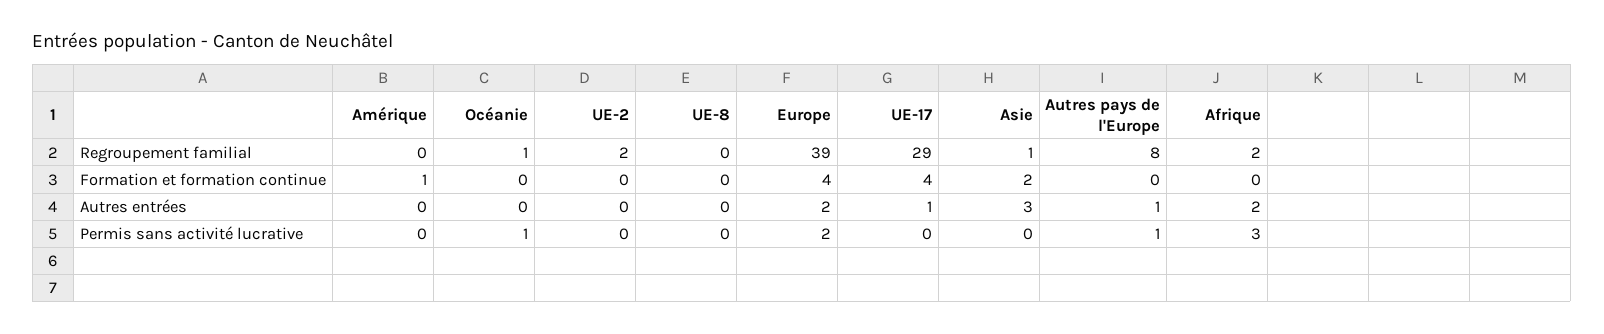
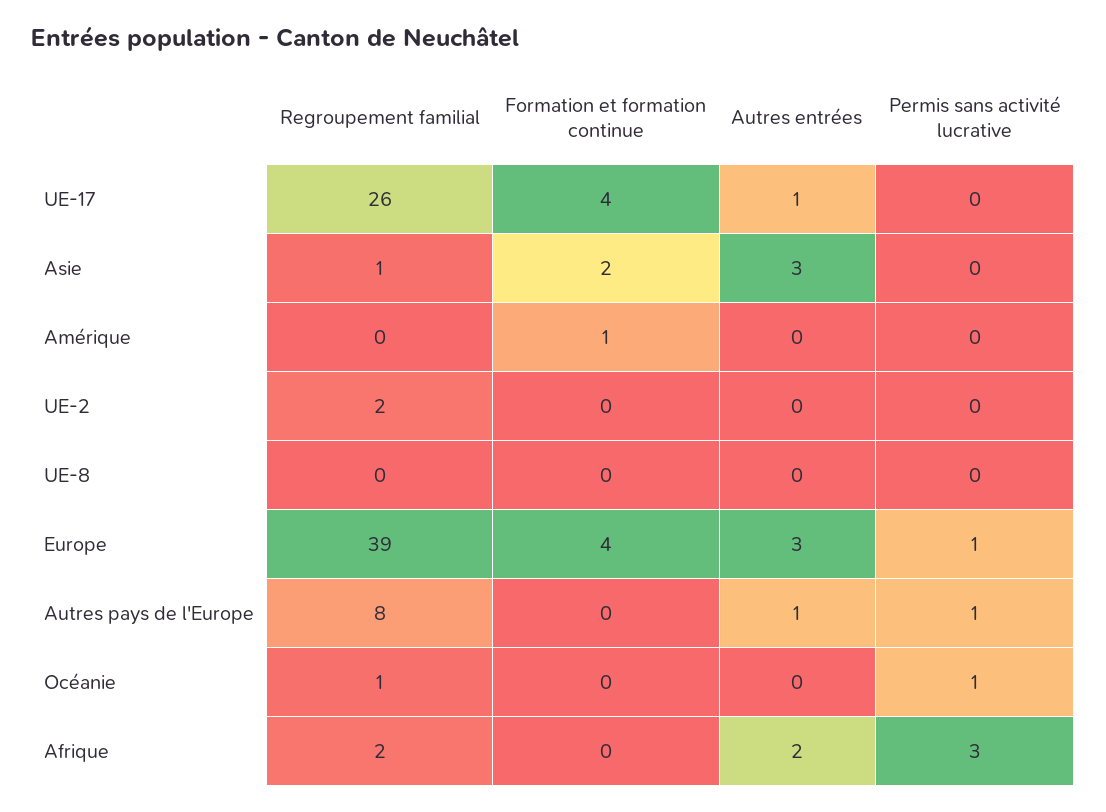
  {
    "Amérique": {
      "Regroupement familial": 0,
      "Formation et formation continue": 1,
      "Autres entrées": 0,
      "Permis sans activité lucrative": 0
    },
    "Océanie": {
      "Regroupement familial": 1,
      "Formation et formation continue": 0,
      "Autres entrées": 0,
      "Permis sans activité lucrative": 1
    },
    "UE-2": {
      "Regroupement familial": 2,
      "Formation et formation continue": 0,
      "Autres entrées": 0,
      "Permis sans activité lucrative": 0
    },
    "UE-8": {
      "Regroupement familial": 0,
      "Formation et formation continue": 0,
      "Autres entrées": 0,
      "Permis sans activité lucrative": 0
    },
    "Europe": {
      "Regroupement familial": 39,
      "Formation et formation continue": 4,
-     "Autres entrées": 2,
+     "Autres entrées": 3,
-     "Permis sans activité lucrative": 2
+     "Permis sans activité lucrative": 1
    },
    "UE-17": {
-     "Regroupement familial": 29,
+     "Regroupement familial": 26,
      "Formation et formation continue": 4,
      "Autres entrées": 1,
      "Permis sans activité lucrative": 0
    },
    "Asie": {
      "Regroupement familial": 1,
      "Formation et formation continue": 2,
      "Autres entrées": 3,
      "Permis sans activité lucrative": 0
    },
    "Autres pays de l'Europe": {
      "Regroupement familial": 8,
      "Formation et formation continue": 0,
      "Autres entrées": 1,
      "Permis sans activité lucrative": 1
    },
    "Afrique": {
      "Regroupement familial": 2,
      "Formation et formation continue": 0,
      "Autres entrées": 2,
      "Permis sans activité lucrative": 3
    }
  }

